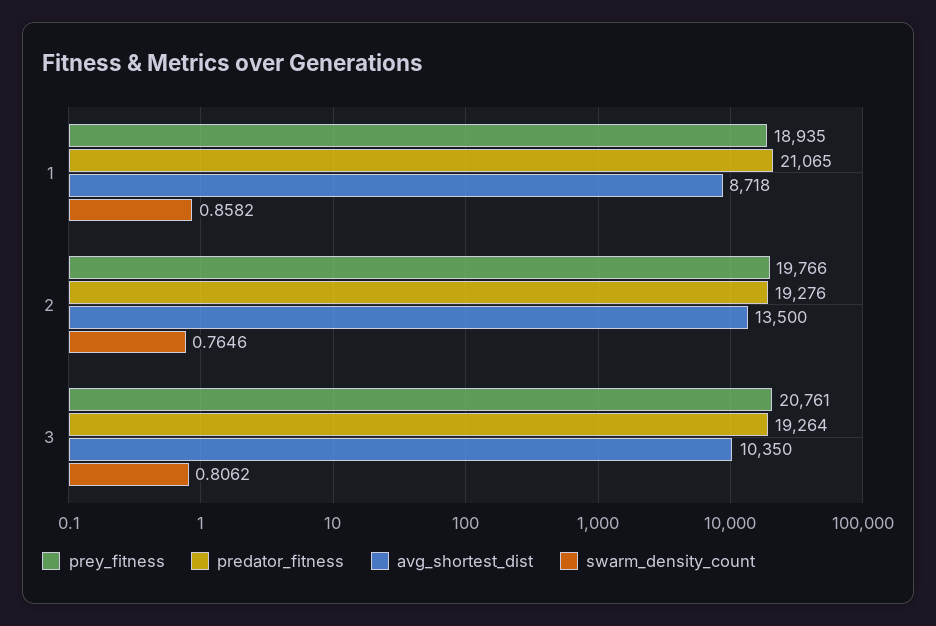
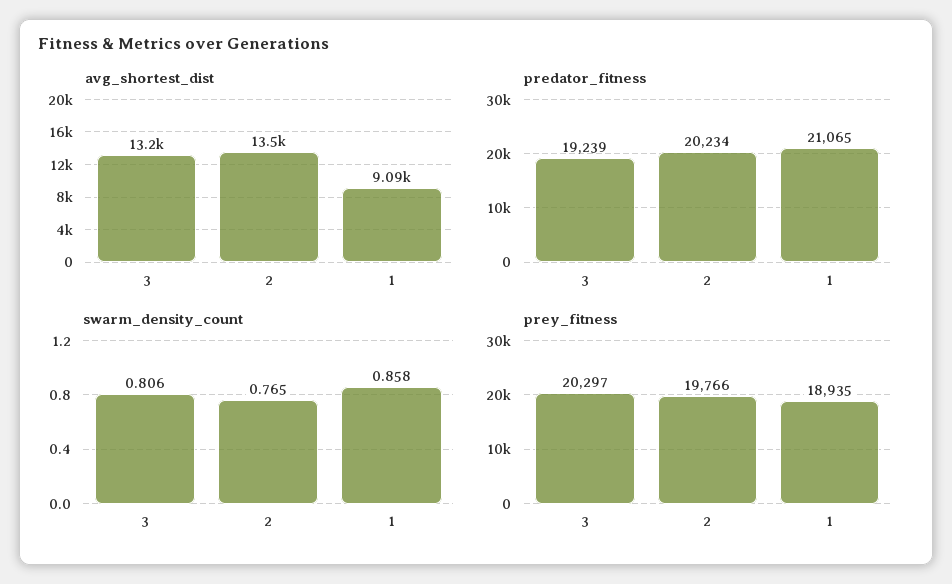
  {
    "prey_fitness": {
      "1": 18935,
      "2": 19766,
-     "3": 20761
+     "3": 20297
    },
    "predator_fitness": {
      "1": 21065,
-     "2": 19276,
+     "2": 20234,
-     "3": 19264
+     "3": 19239
    },
    "avg_shortest_dist": {
-     "1": 8718,
+     "1": 9090,
      "2": 13500,
-     "3": 10350
+     "3": 13200
    },
    "swarm_density_count": {
      "1": 0.8582,
      "2": 0.7646,
      "3": 0.8062
    }
  }

